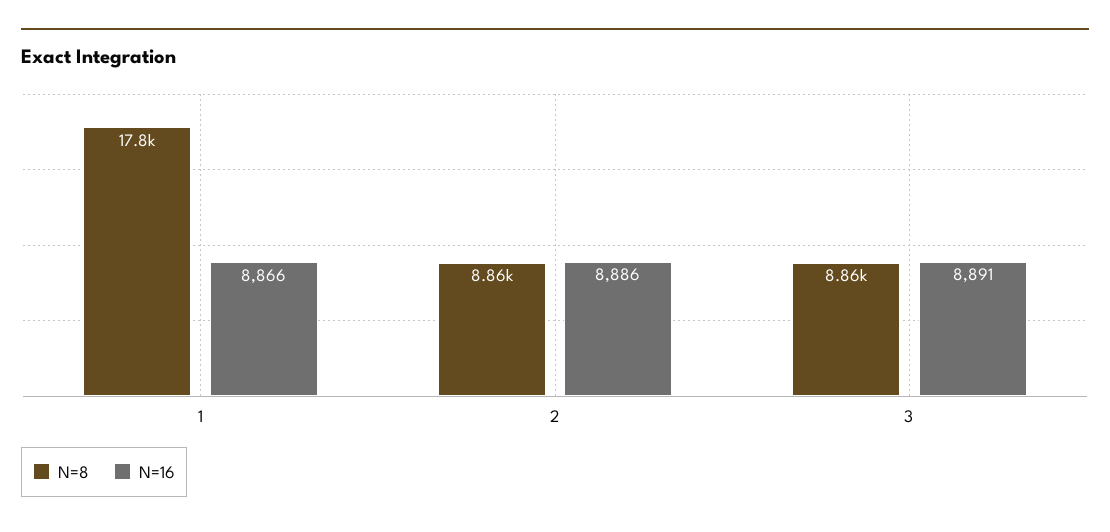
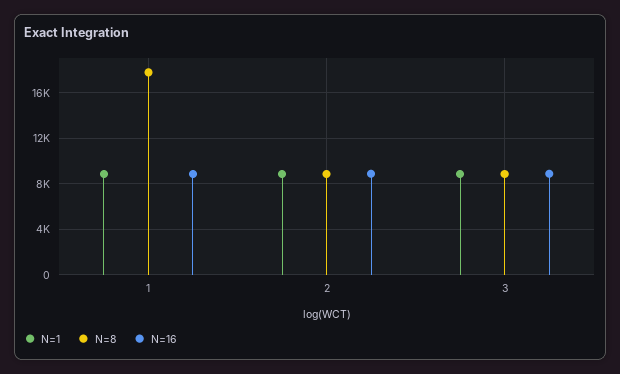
  {
    "N=8": {
      "1": 17800,
      "2": 8860,
      "3": 8860
    },
    "N=16": {
      "1": 8866,
      "2": 8886,
      "3": 8891
-   }
+   },
+   "N=1": {
+     "1": 9000,
+     "2": 9000,
+     "3": 9000
+   }
  }

